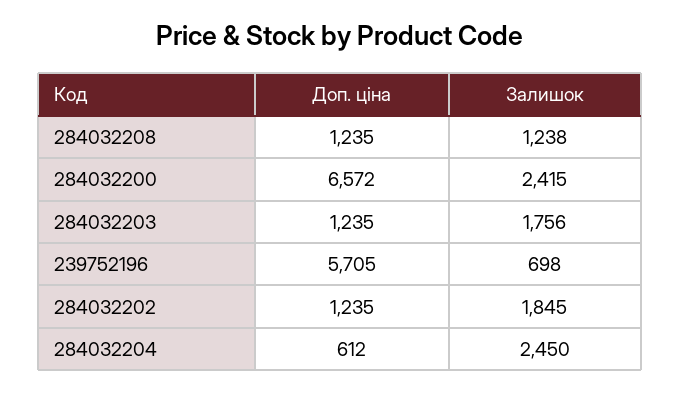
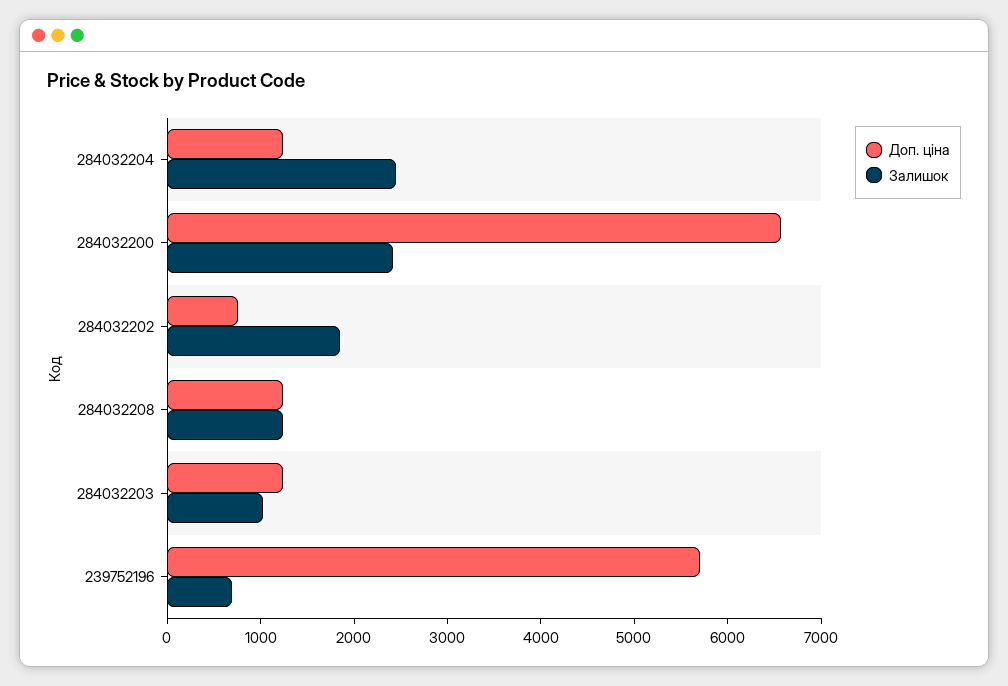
  {
    "Доп. ціна": {
      "284032208": 1235,
      "284032200": 6572,
      "284032203": 1235,
      "239752196": 5705,
-     "284032202": 1235,
+     "284032202": 800,
-     "284032204": 612
+     "284032204": 1200
    },
    "Залишок": {
      "284032208": 1238,
      "284032200": 2415,
-     "284032203": 1756,
+     "284032203": 1000,
      "239752196": 698,
      "284032202": 1845,
      "284032204": 2450
    }
  }

